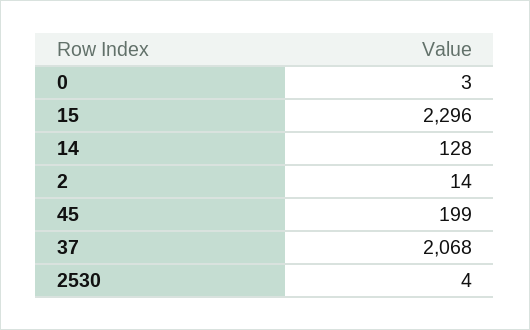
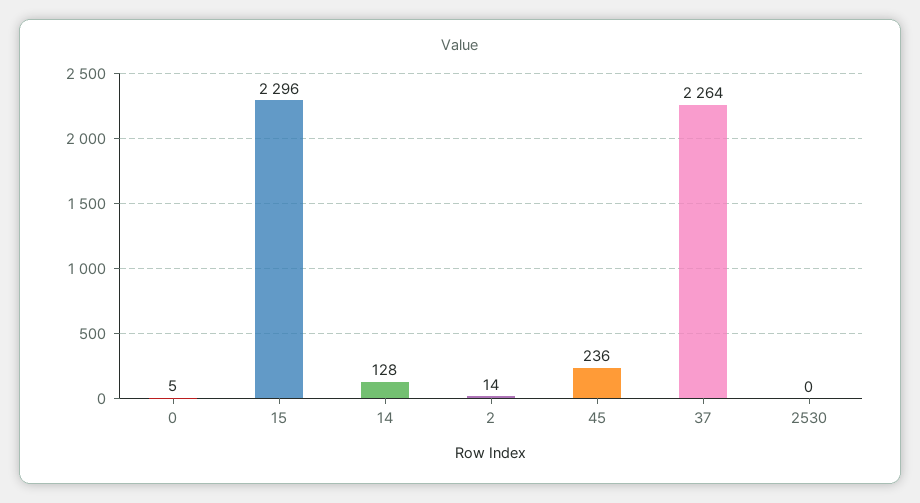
  {
-   "0": 3,
+   "0": 5,
    "15": 2296,
    "14": 128,
    "2": 14,
-   "45": 199,
+   "45": 236,
-   "37": 2068,
+   "37": 2264,
-   "2530": 4
+   "2530": 0
  }

